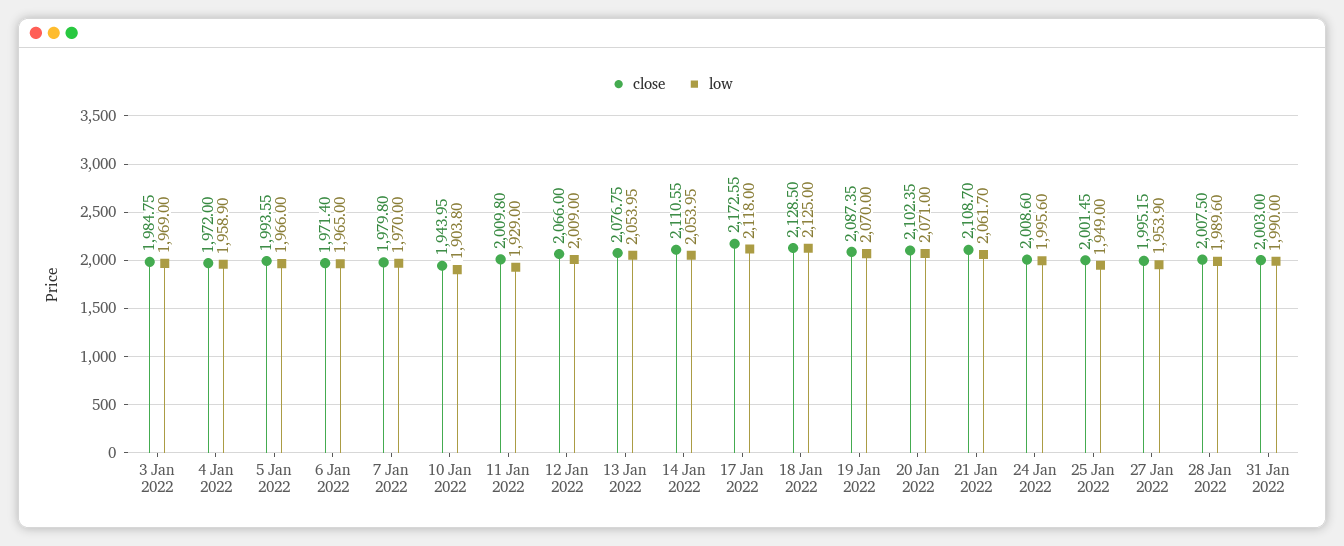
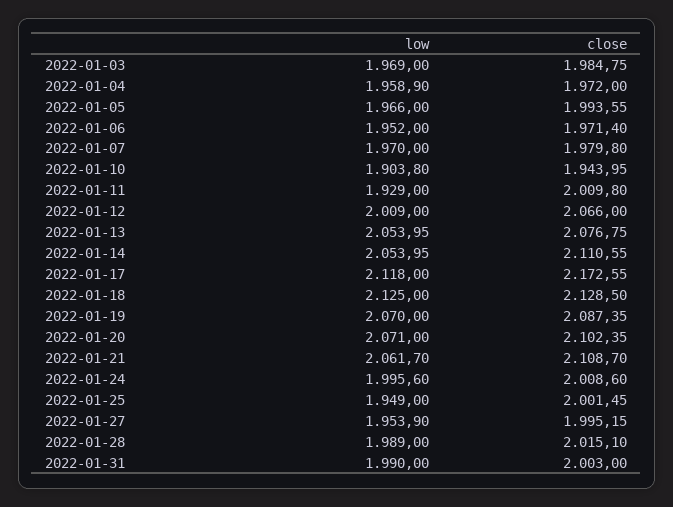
  {
    "close": {
      "3 Jan 2022": 1984.75,
      "4 Jan 2022": 1972,
      "5 Jan 2022": 1993.55,
      "6 Jan 2022": 1971.4,
      "7 Jan 2022": 1979.8,
      "10 Jan 2022": 1943.95,
      "11 Jan 2022": 2009.8,
      "12 Jan 2022": 2066,
      "13 Jan 2022": 2076.75,
      "14 Jan 2022": 2110.55,
      "17 Jan 2022": 2172.55,
      "18 Jan 2022": 2128.5,
      "19 Jan 2022": 2087.35,
      "20 Jan 2022": 2102.35,
      "21 Jan 2022": 2108.7,
      "24 Jan 2022": 2008.6,
      "25 Jan 2022": 2001.45,
      "27 Jan 2022": 1995.15,
-     "28 Jan 2022": 2007.5,
+     "28 Jan 2022": 2015.1,
      "31 Jan 2022": 2003
    },
    "low": {
      "3 Jan 2022": 1969,
      "4 Jan 2022": 1958.9,
      "5 Jan 2022": 1966,
-     "6 Jan 2022": 1965,
+     "6 Jan 2022": 1952,
      "7 Jan 2022": 1970,
      "10 Jan 2022": 1903.8,
      "11 Jan 2022": 1929,
      "12 Jan 2022": 2009,
      "13 Jan 2022": 2053.95,
      "14 Jan 2022": 2053.95,
      "17 Jan 2022": 2118,
      "18 Jan 2022": 2125,
      "19 Jan 2022": 2070,
      "20 Jan 2022": 2071,
      "21 Jan 2022": 2061.7,
      "24 Jan 2022": 1995.6,
      "25 Jan 2022": 1949,
      "27 Jan 2022": 1953.9,
-     "28 Jan 2022": 1989.6,
+     "28 Jan 2022": 1989,
      "31 Jan 2022": 1990
    }
  }

